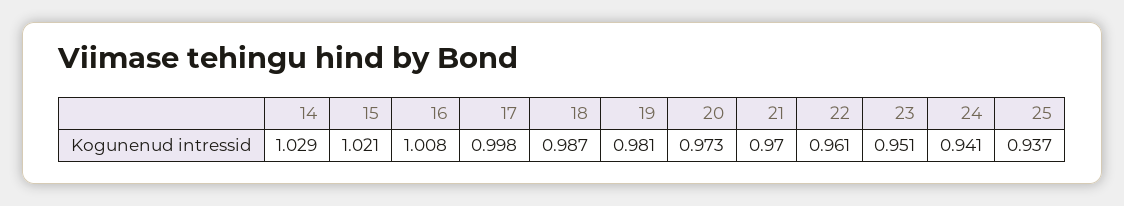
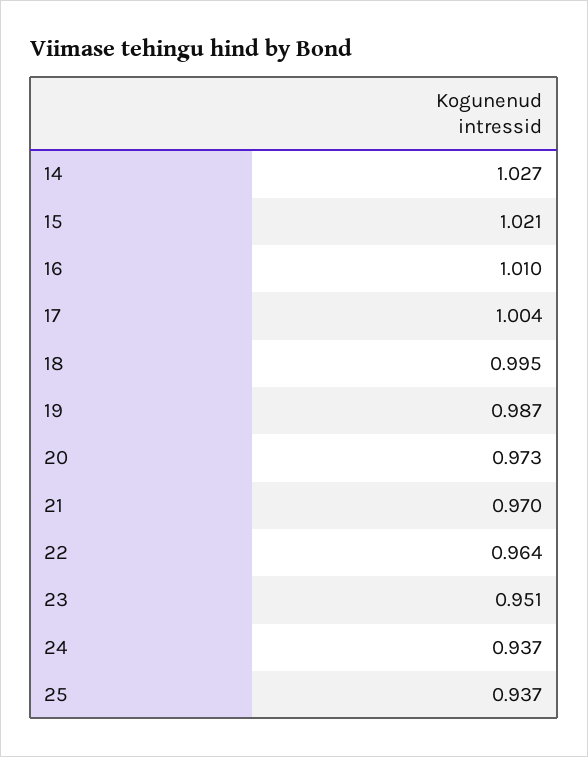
  {
-   "14": 1.029,
+   "14": 1.027,
    "15": 1.021,
-   "16": 1.008,
+   "16": 1.01,
-   "17": 0.998,
+   "17": 1.004,
-   "18": 0.987,
+   "18": 0.995,
-   "19": 0.981,
+   "19": 0.987,
    "20": 0.973,
    "21": 0.97,
-   "22": 0.961,
+   "22": 0.964,
    "23": 0.951,
-   "24": 0.941,
+   "24": 0.937,
    "25": 0.937
  }

